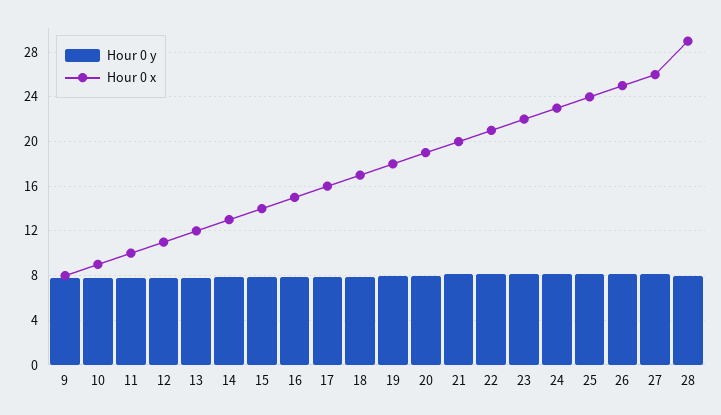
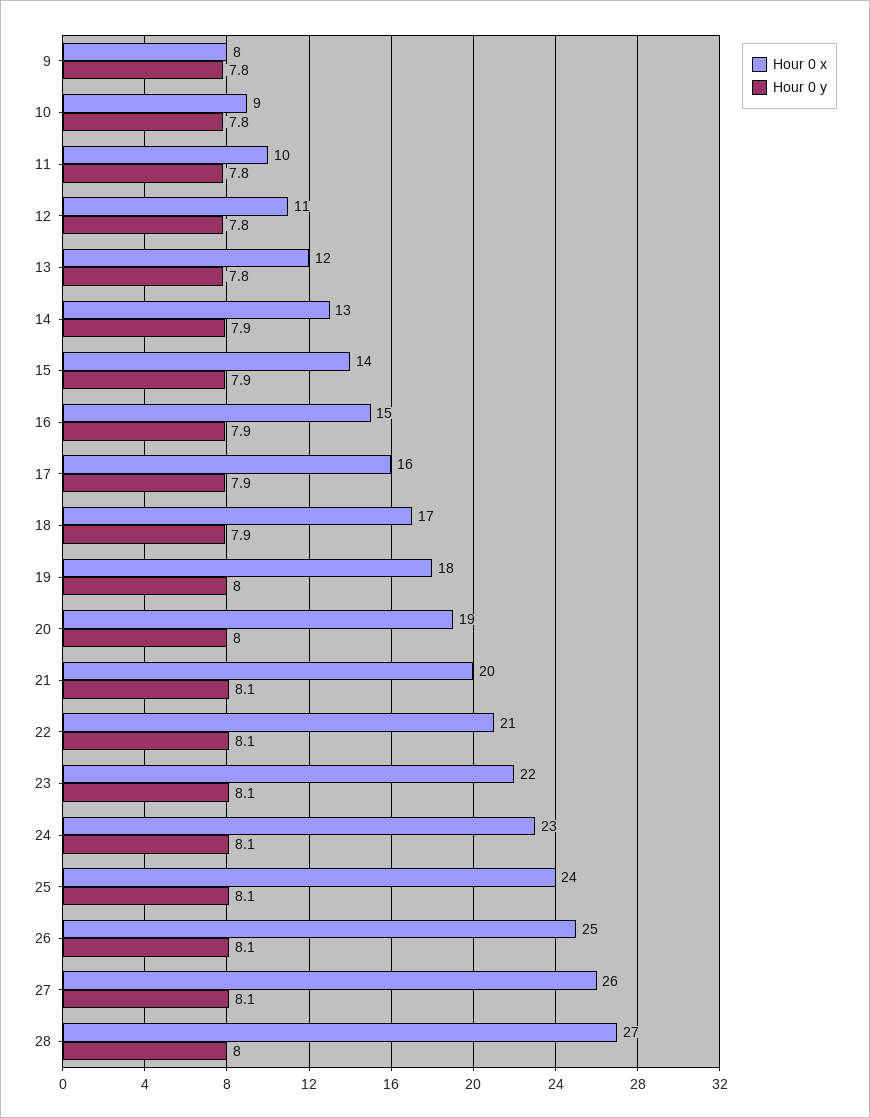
  {
    "Hour 0 y": {
      "9": 7.8,
      "10": 7.8,
      "11": 7.8,
      "12": 7.8,
      "13": 7.8,
      "14": 7.9,
      "15": 7.9,
      "16": 7.9,
      "17": 7.9,
      "18": 7.9,
      "19": 8,
      "20": 8,
      "21": 8.1,
      "22": 8.1,
      "23": 8.1,
      "24": 8.1,
      "25": 8.1,
      "26": 8.1,
      "27": 8.1,
      "28": 8
    },
    "Hour 0 x": {
      "9": 8,
      "10": 9,
      "11": 10,
      "12": 11,
      "13": 12,
      "14": 13,
      "15": 14,
      "16": 15,
      "17": 16,
      "18": 17,
      "19": 18,
      "20": 19,
      "21": 20,
      "22": 21,
      "23": 22,
      "24": 23,
      "25": 24,
      "26": 25,
      "27": 26,
-     "28": 29
+     "28": 27
    }
  }

